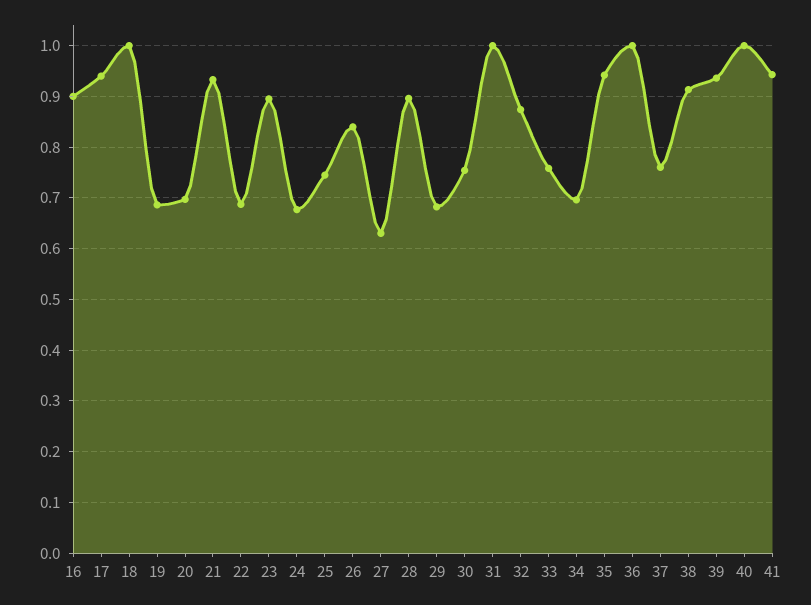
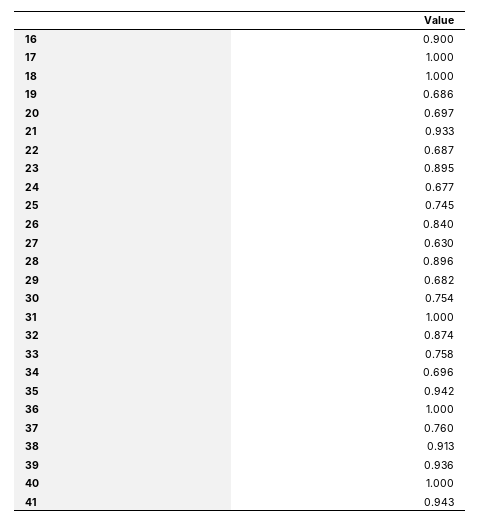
  {
    "16": 0.9,
-   "17": 0.94,
+   "17": 1,
    "18": 1,
    "19": 0.686,
    "20": 0.697,
    "21": 0.933,
    "22": 0.687,
    "23": 0.895,
    "24": 0.677,
    "25": 0.745,
    "26": 0.84,
    "27": 0.63,
    "28": 0.896,
    "29": 0.682,
    "30": 0.754,
    "31": 1,
    "32": 0.874,
    "33": 0.758,
    "34": 0.696,
    "35": 0.942,
    "36": 1,
    "37": 0.76,
    "38": 0.913,
    "39": 0.936,
    "40": 1,
    "41": 0.943
  }

